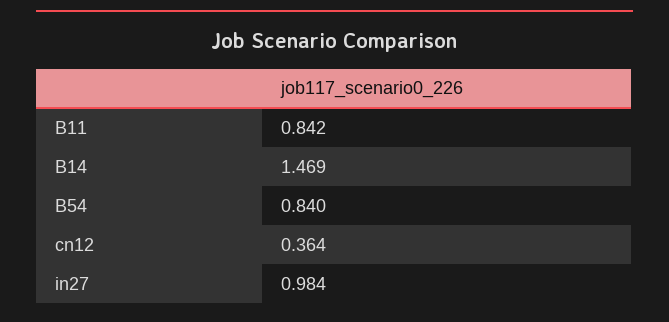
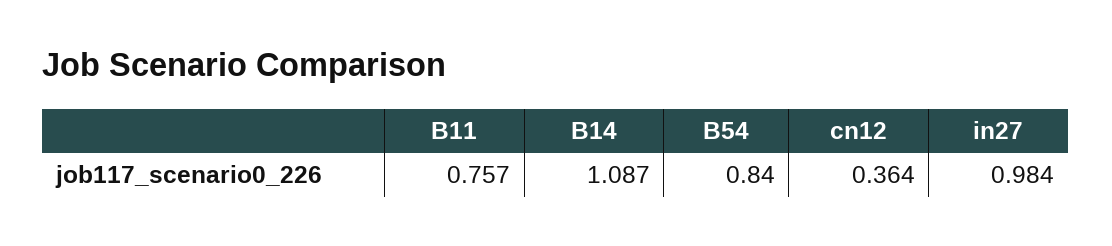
  {
-   "B11": 0.842,
+   "B11": 0.757,
-   "B14": 1.469,
+   "B14": 1.087,
    "B54": 0.84,
    "cn12": 0.364,
    "in27": 0.984
  }

